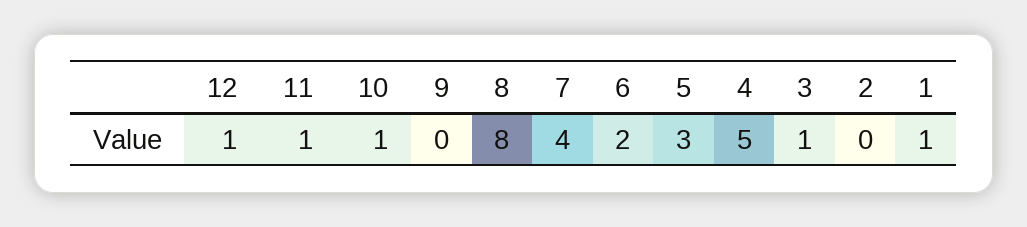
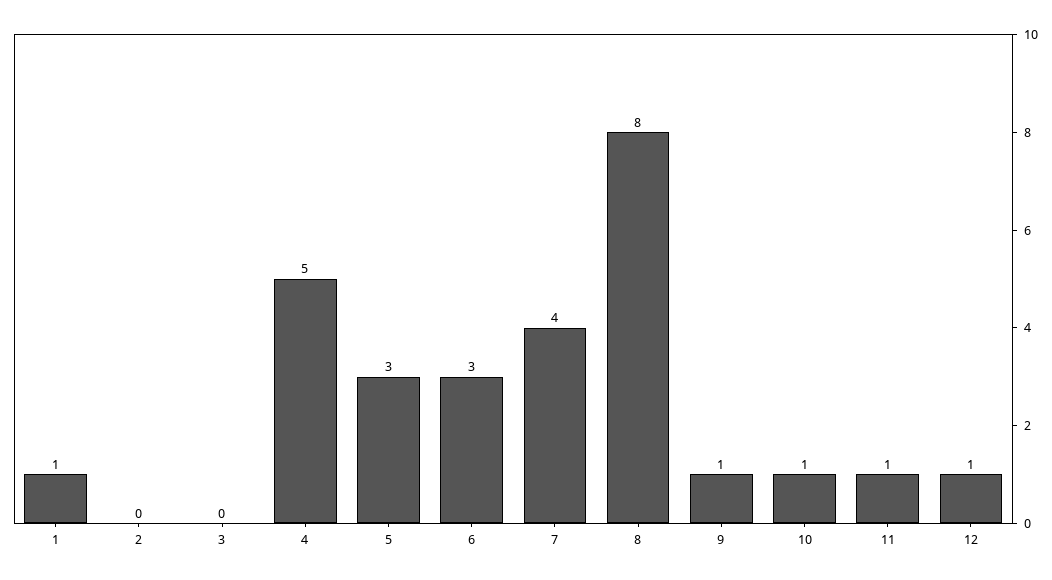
  {
    "12": 1,
    "11": 1,
    "10": 1,
-   "9": 0,
+   "9": 1,
    "8": 8,
    "7": 4,
-   "6": 2,
+   "6": 3,
    "5": 3,
    "4": 5,
-   "3": 1,
+   "3": 0,
    "2": 0,
    "1": 1
  }

